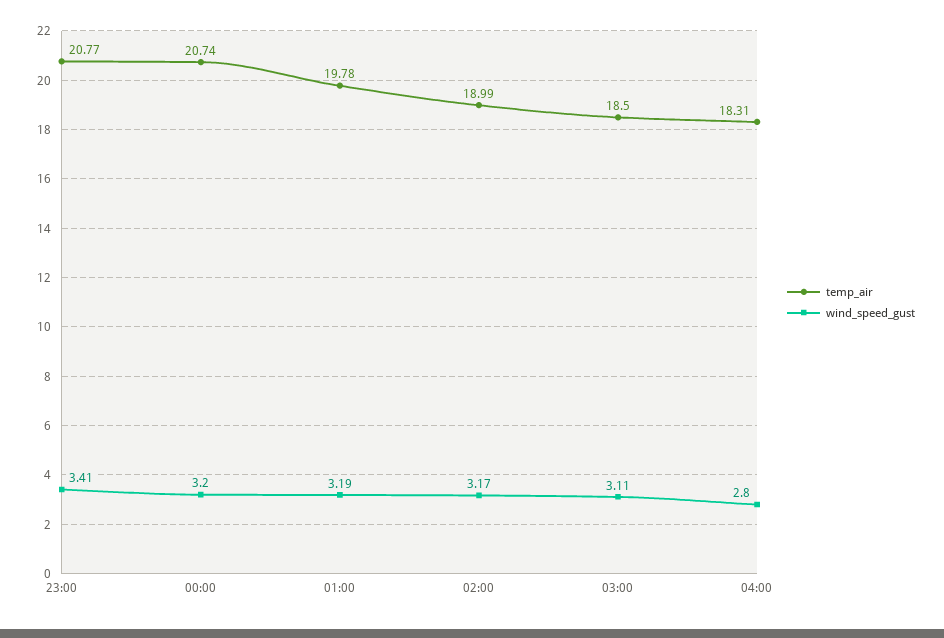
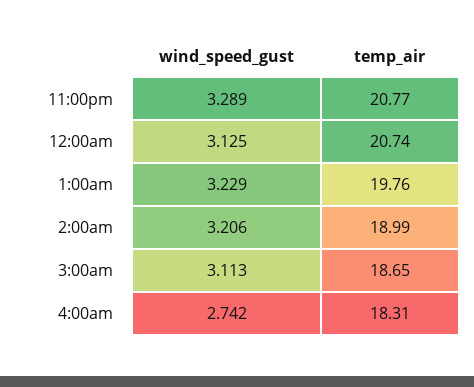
  {
    "temp_air": {
      "23:00": 20.77,
      "00:00": 20.74,
-     "01:00": 19.78,
+     "01:00": 19.76,
      "02:00": 18.99,
-     "03:00": 18.5,
+     "03:00": 18.65,
      "04:00": 18.31
    },
    "wind_speed_gust": {
-     "23:00": 3.41,
+     "23:00": 3.289,
-     "00:00": 3.2,
+     "00:00": 3.125,
-     "01:00": 3.19,
+     "01:00": 3.229,
-     "02:00": 3.17,
+     "02:00": 3.206,
      "03:00": 3.113,
-     "04:00": 2.8
+     "04:00": 2.742
    }
  }

